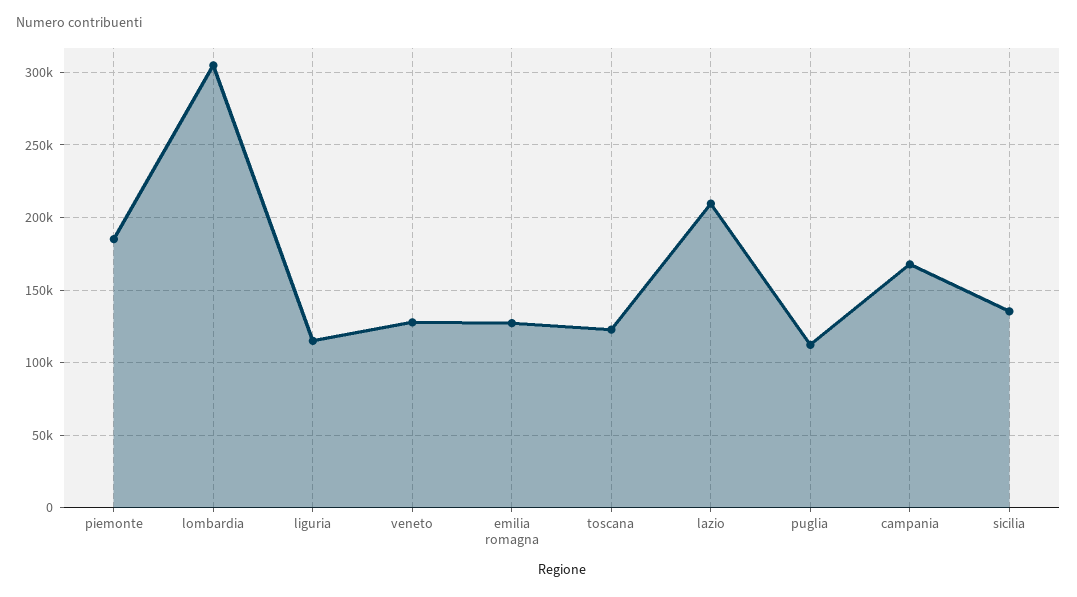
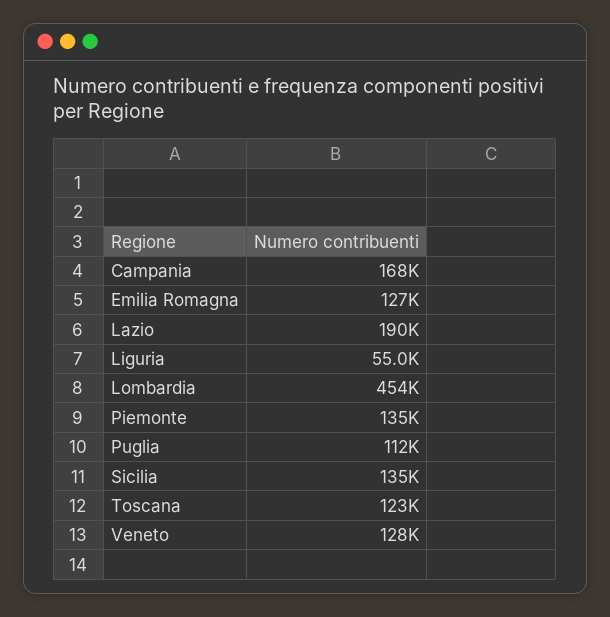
  {
-   "piemonte": 185000,
+   "piemonte": 135000,
-   "lombardia": 305000,
+   "lombardia": 454000,
-   "liguria": 115000,
+   "liguria": 55000,
    "veneto": 128000,
    "emilia romagna": 127000,
    "toscana": 123000,
-   "lazio": 210000,
+   "lazio": 190000,
    "puglia": 112000,
    "campania": 168000,
    "sicilia": 135000
  }

